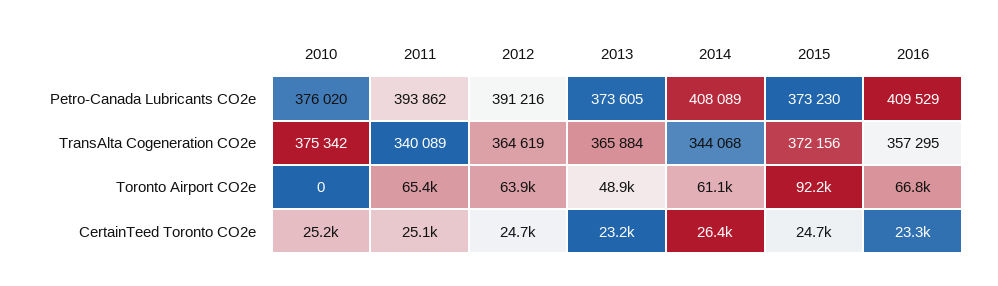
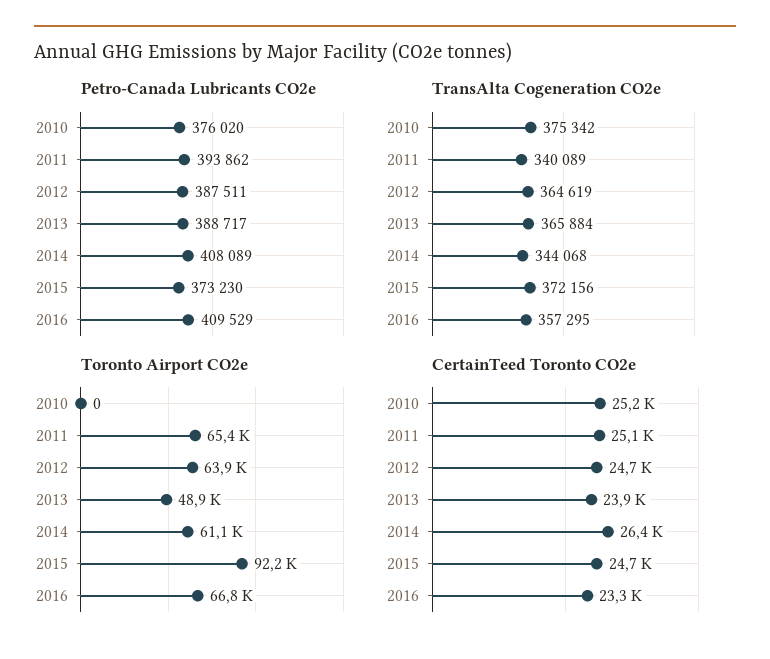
  {
    "Petro-Canada Lubricants CO2e": {
      "2010": 376020,
      "2011": 393862,
-     "2012": 391216,
+     "2012": 387511,
-     "2013": 373605,
+     "2013": 388717,
      "2014": 408089,
      "2015": 373230,
      "2016": 409529
    },
    "TransAlta Cogeneration CO2e": {
      "2010": 375342,
      "2011": 340089,
      "2012": 364619,
      "2013": 365884,
      "2014": 344068,
      "2015": 372156,
      "2016": 357295
    },
    "Toronto Airport CO2e": {
      "2010": 0,
      "2011": 65400,
      "2012": 63900,
      "2013": 48900,
      "2014": 61100,
      "2015": 92200,
      "2016": 66800
    },
    "CertainTeed Toronto CO2e": {
      "2010": 25200,
      "2011": 25100,
      "2012": 24700,
-     "2013": 23200,
+     "2013": 23900,
      "2014": 26400,
      "2015": 24700,
      "2016": 23300
    }
  }

